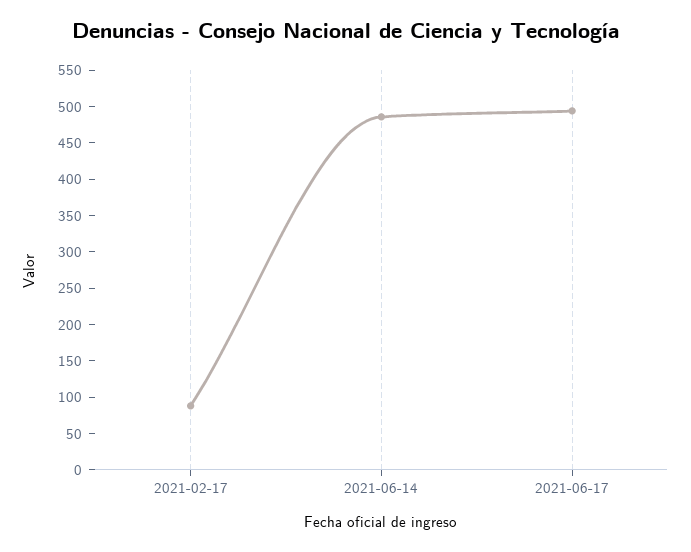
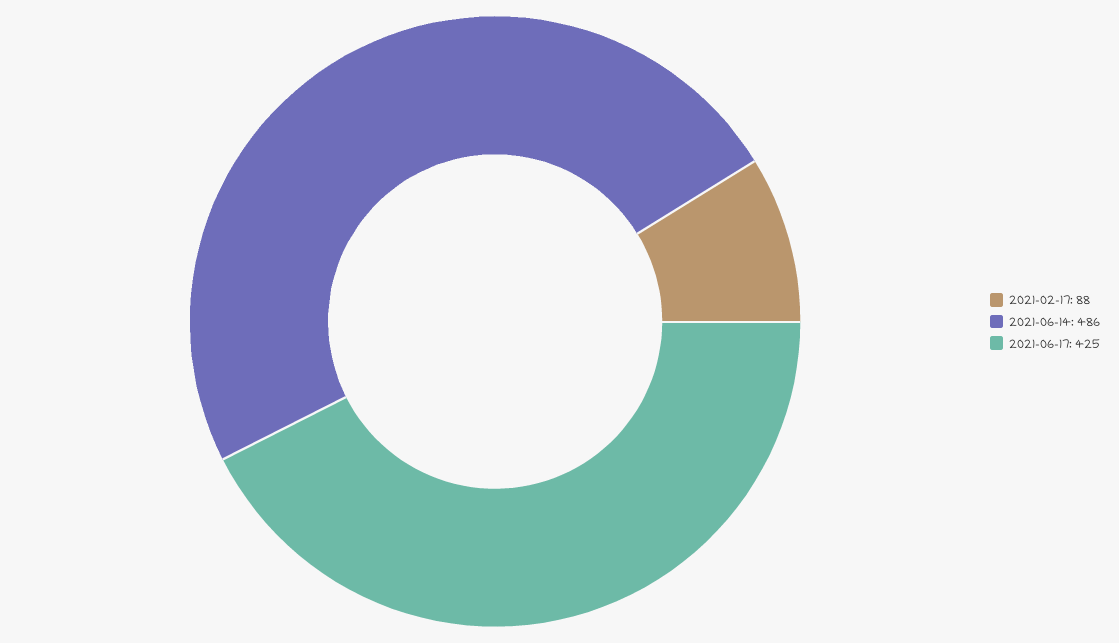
  {
    "2021-02-17": 88,
    "2021-06-14": 486,
-   "2021-06-17": 500
+   "2021-06-17": 425
  }

